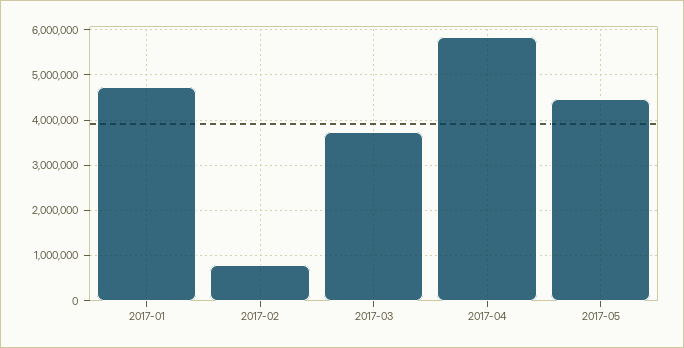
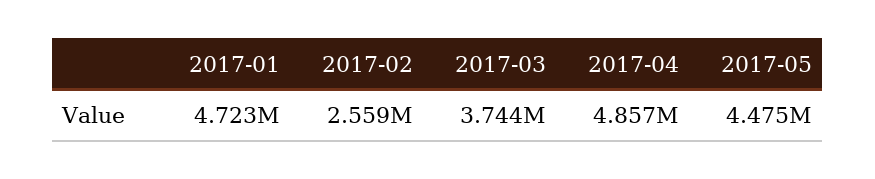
  {
    "2017-01": 4723000,
-   "2017-02": 800000,
+   "2017-02": 2559000,
    "2017-03": 3744000,
-   "2017-04": 5800000,
+   "2017-04": 4857000,
    "2017-05": 4475000
  }

